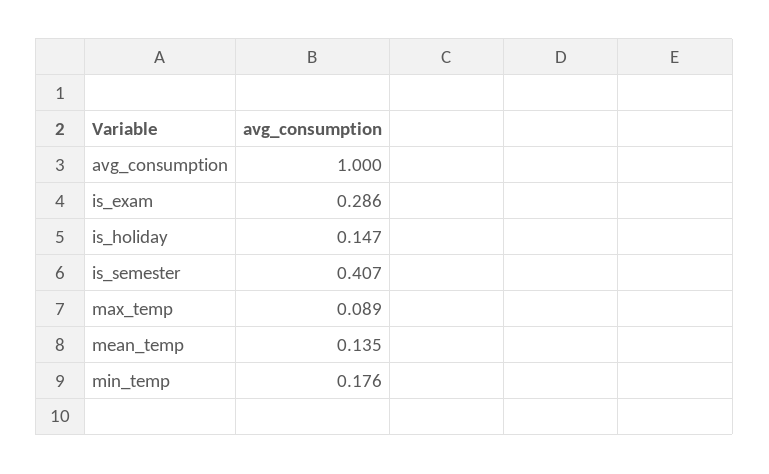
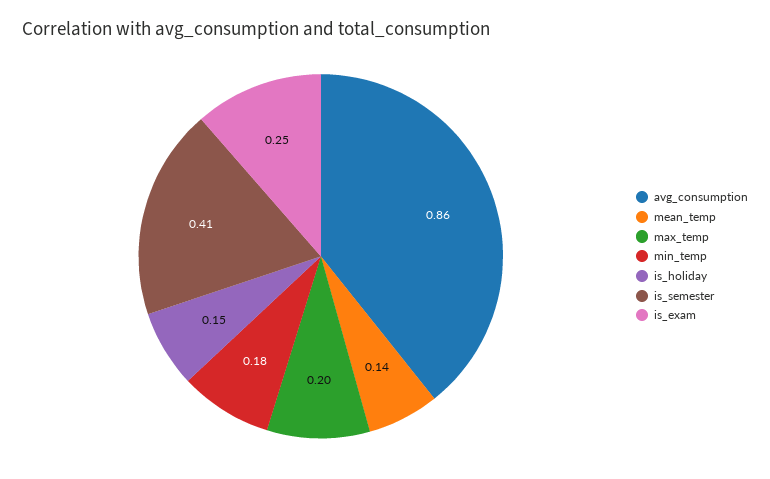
  {
-   "avg_consumption": 1,
+   "avg_consumption": 0.86,
-   "is_exam": 0.286,
+   "is_exam": 0.25,
    "is_holiday": 0.147,
    "is_semester": 0.407,
-   "max_temp": 0.089,
+   "max_temp": 0.2,
    "mean_temp": 0.135,
    "min_temp": 0.176
  }

